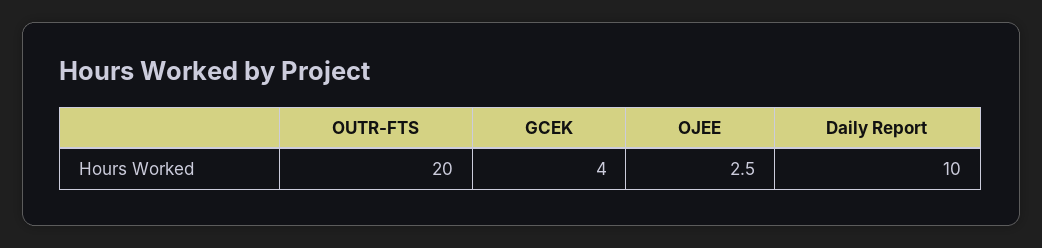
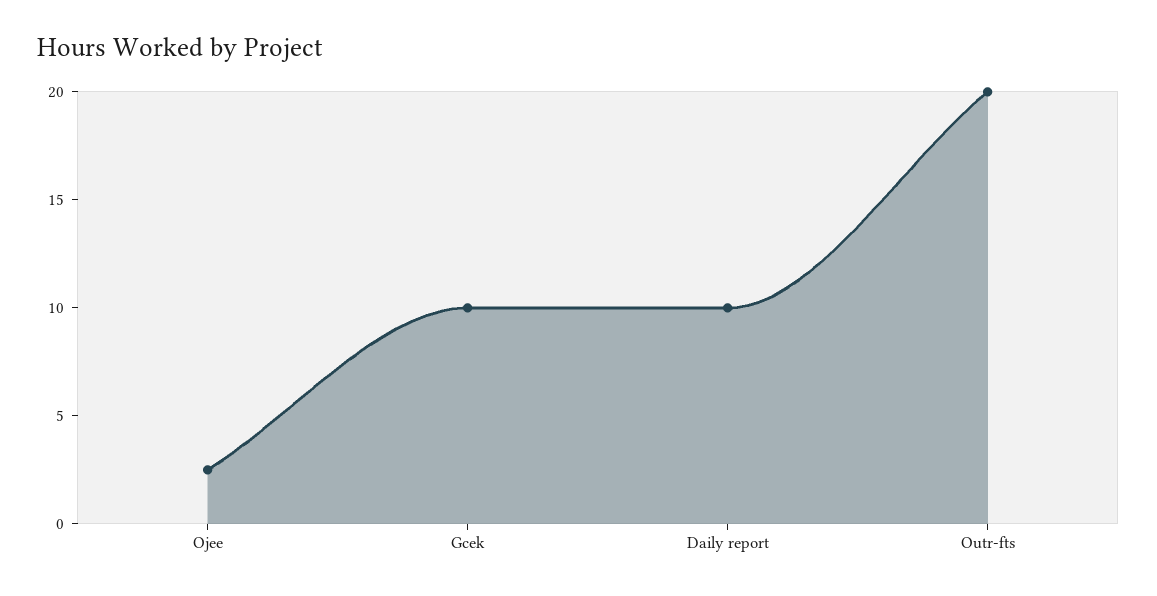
  {
    "OUTR-FTS": 20,
-   "GCEK": 4,
+   "GCEK": 10,
    "OJEE": 2.5,
    "Daily Report": 10
  }

